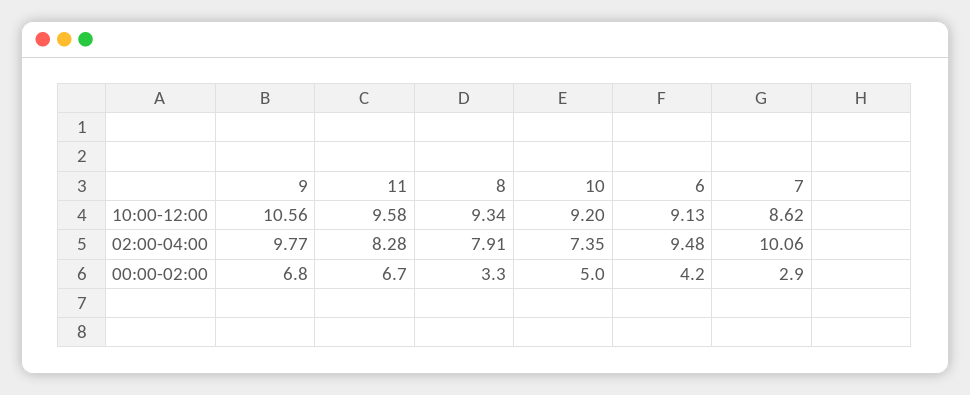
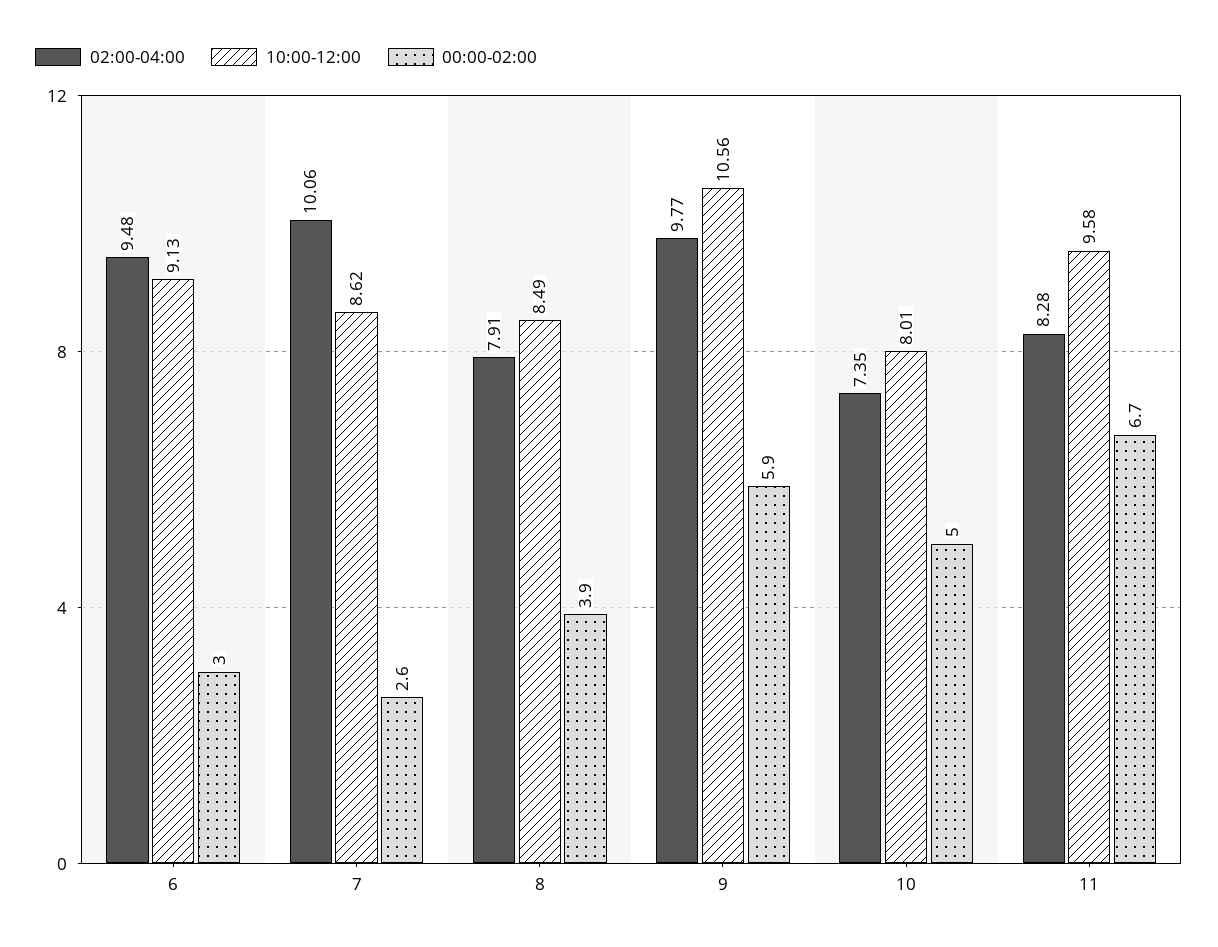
  {
    "10:00-12:00": {
      "9": 10.56,
      "11": 9.58,
-     "8": 9.34,
+     "8": 8.49,
-     "10": 9.2,
+     "10": 8.01,
      "6": 9.13,
      "7": 8.62
    },
    "02:00-04:00": {
      "9": 9.77,
      "11": 8.28,
      "8": 7.91,
      "10": 7.35,
      "6": 9.48,
      "7": 10.06
    },
    "00:00-02:00": {
-     "9": 6.8,
+     "9": 5.9,
      "11": 6.7,
-     "8": 3.3,
+     "8": 3.9,
      "10": 5,
-     "6": 4.2,
+     "6": 3,
-     "7": 2.9
+     "7": 2.6
    }
  }

